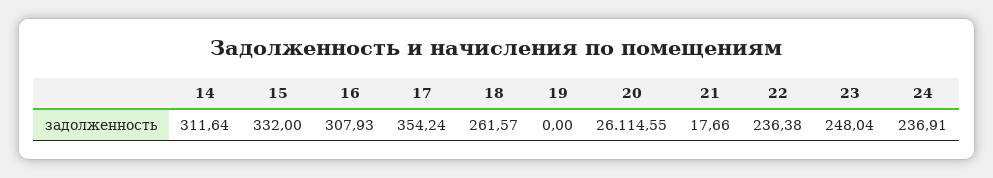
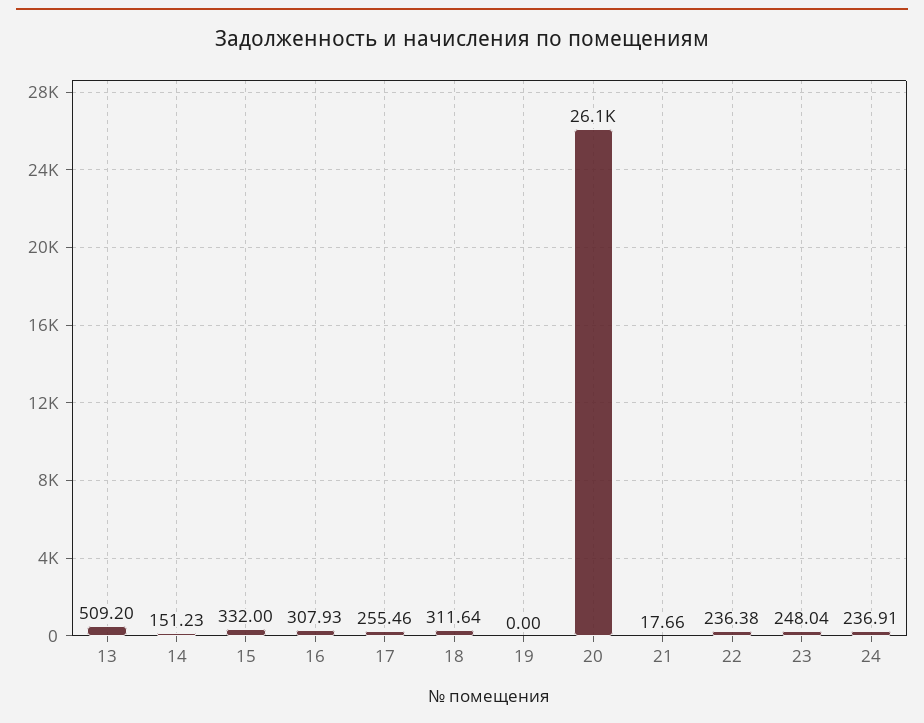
  {
-   "14": 311.64,
+   "14": 151.23,
    "15": 332,
    "16": 307.93,
-   "17": 354.24,
+   "17": 255.46,
-   "18": 261.57,
+   "18": 311.64,
    "19": 0,
    "20": 26114.55,
    "21": 17.66,
    "22": 236.38,
    "23": 248.04,
-   "24": 236.91
+   "24": 236.91,
+   "13": 509.2
  }

